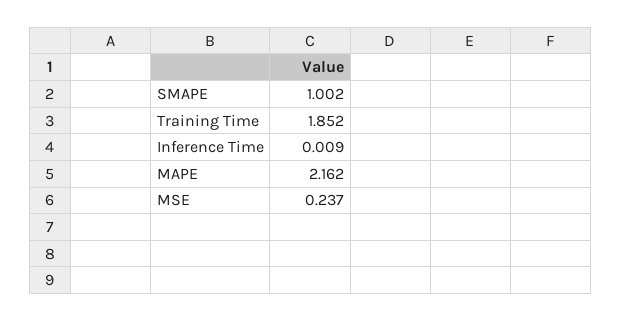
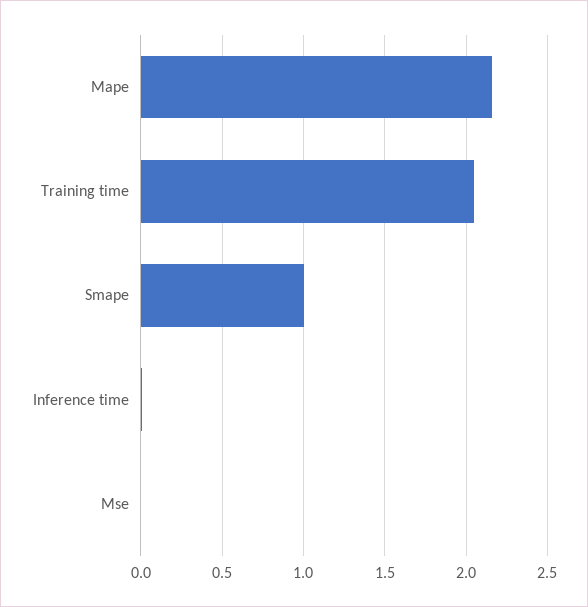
  {
    "SMAPE": 1.002,
-   "Training Time": 1.852,
+   "Training Time": 2.05,
    "Inference Time": 0.009,
    "MAPE": 2.162,
-   "MSE": 0.237
+   "MSE": 0
  }

